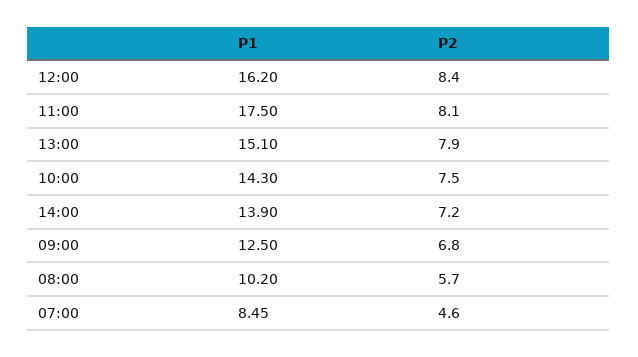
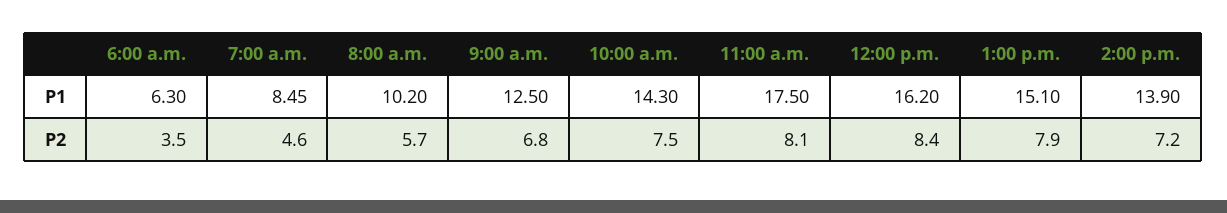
  {
    "P1": {
      "12:00": 16.2,
      "11:00": 17.5,
      "13:00": 15.1,
      "10:00": 14.3,
      "14:00": 13.9,
      "09:00": 12.5,
      "08:00": 10.2,
-     "07:00": 8.45
+     "07:00": 8.45,
+     "6:00 a.m.": 6.3
    },
    "P2": {
      "12:00": 8.4,
      "11:00": 8.1,
      "13:00": 7.9,
      "10:00": 7.5,
      "14:00": 7.2,
      "09:00": 6.8,
      "08:00": 5.7,
-     "07:00": 4.6
+     "07:00": 4.6,
+     "6:00 a.m.": 3.5
    }
  }

